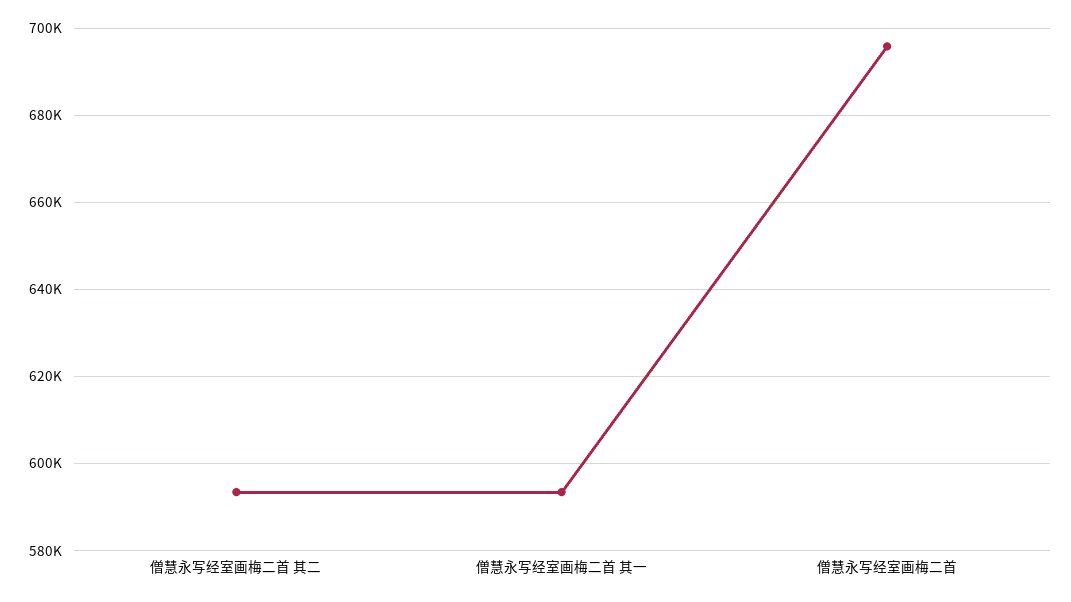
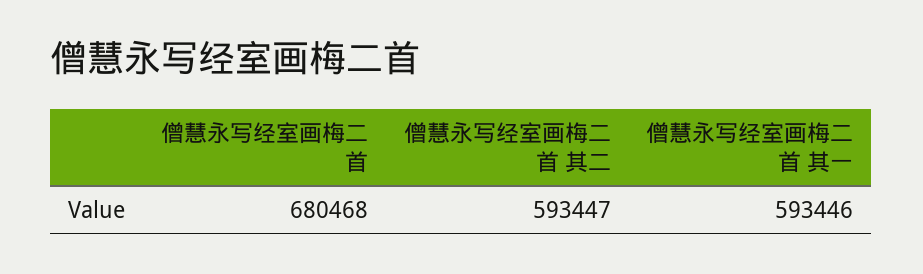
  {
    "僧慧永写经室画梅二首 其二": 593447,
    "僧慧永写经室画梅二首 其一": 593446,
-   "僧慧永写经室画梅二首": 696000
+   "僧慧永写经室画梅二首": 680468
  }

